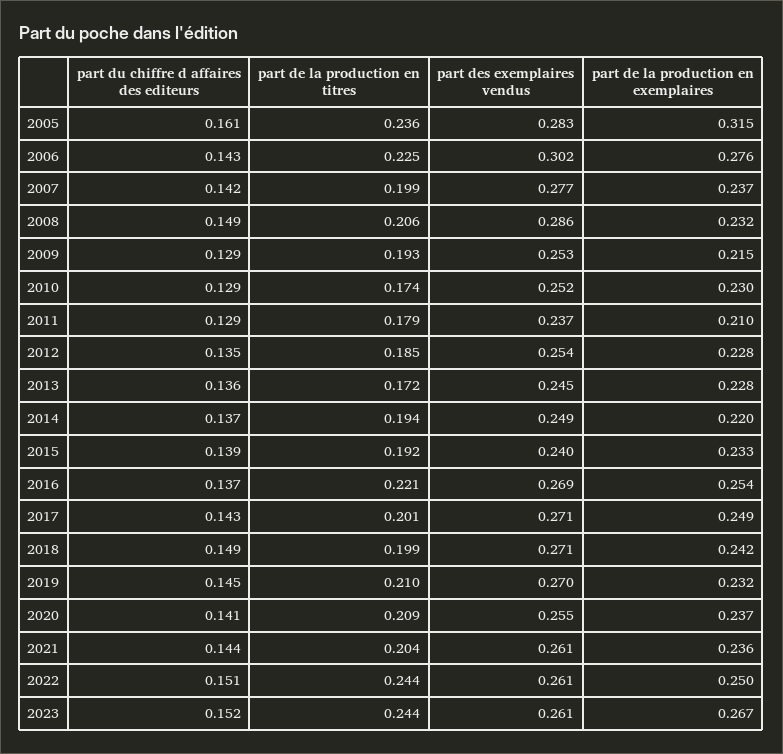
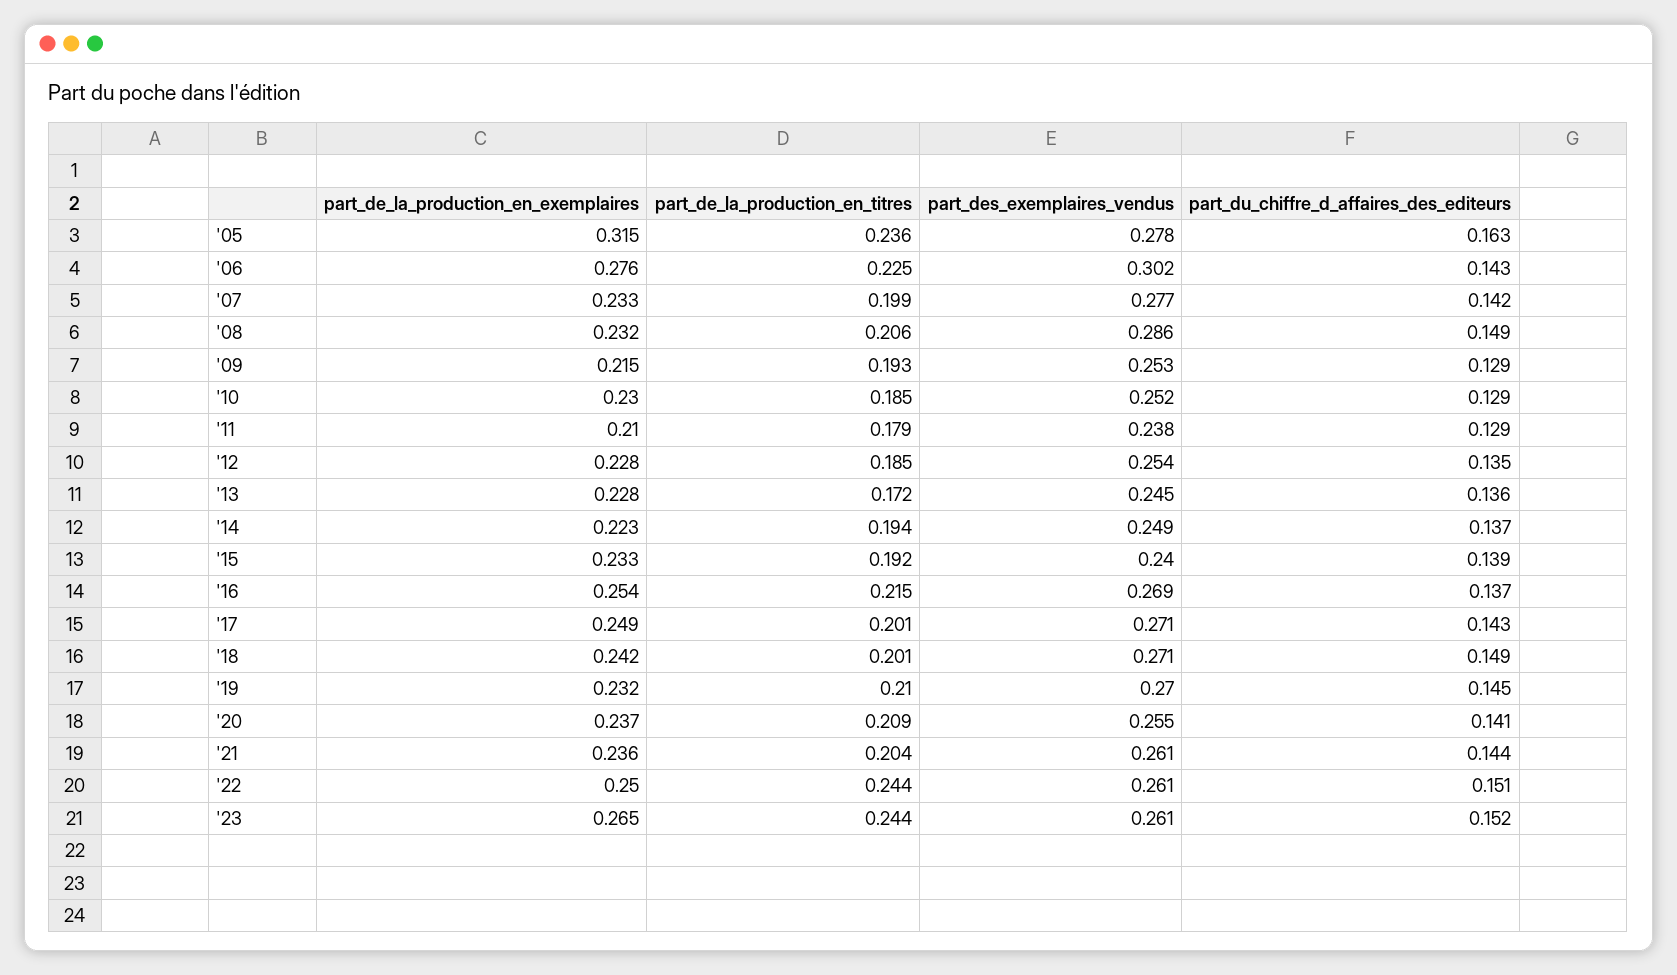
  {
    "part du chiffre d affaires des editeurs": {
-     "2005": 0.161,
+     "2005": 0.163,
      "2006": 0.143,
      "2007": 0.142,
      "2008": 0.149,
      "2009": 0.129,
      "2010": 0.129,
      "2011": 0.129,
      "2012": 0.135,
      "2013": 0.136,
      "2014": 0.137,
      "2015": 0.139,
      "2016": 0.137,
      "2017": 0.143,
      "2018": 0.149,
      "2019": 0.145,
      "2020": 0.141,
      "2021": 0.144,
      "2022": 0.151,
      "2023": 0.152
    },
    "part de la production en titres": {
      "2005": 0.236,
      "2006": 0.225,
      "2007": 0.199,
      "2008": 0.206,
      "2009": 0.193,
-     "2010": 0.174,
+     "2010": 0.185,
      "2011": 0.179,
      "2012": 0.185,
      "2013": 0.172,
      "2014": 0.194,
      "2015": 0.192,
-     "2016": 0.221,
+     "2016": 0.215,
      "2017": 0.201,
-     "2018": 0.199,
+     "2018": 0.201,
      "2019": 0.21,
      "2020": 0.209,
      "2021": 0.204,
      "2022": 0.244,
      "2023": 0.244
    },
    "part des exemplaires vendus": {
-     "2005": 0.283,
+     "2005": 0.278,
      "2006": 0.302,
      "2007": 0.277,
      "2008": 0.286,
      "2009": 0.253,
      "2010": 0.252,
-     "2011": 0.237,
+     "2011": 0.238,
      "2012": 0.254,
      "2013": 0.245,
      "2014": 0.249,
      "2015": 0.24,
      "2016": 0.269,
      "2017": 0.271,
      "2018": 0.271,
      "2019": 0.27,
      "2020": 0.255,
      "2021": 0.261,
      "2022": 0.261,
      "2023": 0.261
    },
    "part de la production en exemplaires": {
      "2005": 0.315,
      "2006": 0.276,
-     "2007": 0.237,
+     "2007": 0.233,
      "2008": 0.232,
      "2009": 0.215,
      "2010": 0.23,
      "2011": 0.21,
      "2012": 0.228,
      "2013": 0.228,
-     "2014": 0.22,
+     "2014": 0.223,
      "2015": 0.233,
      "2016": 0.254,
      "2017": 0.249,
      "2018": 0.242,
      "2019": 0.232,
      "2020": 0.237,
      "2021": 0.236,
      "2022": 0.25,
-     "2023": 0.267
+     "2023": 0.265
    }
  }

